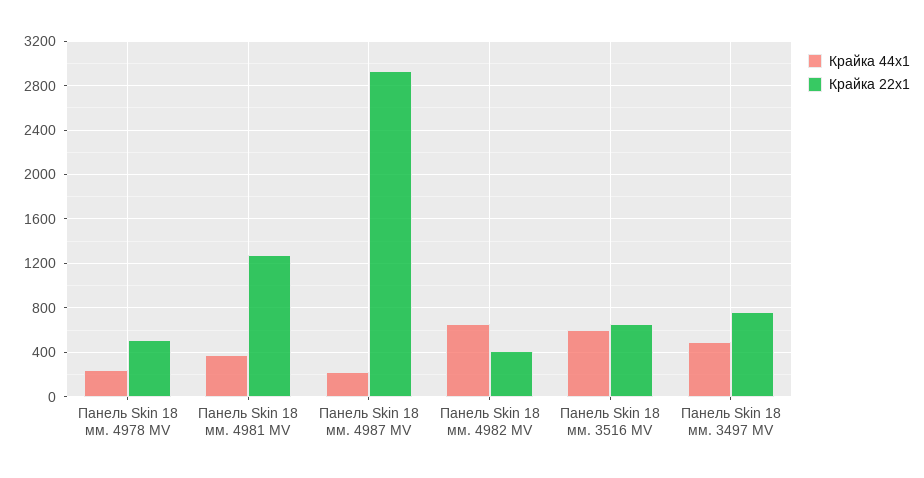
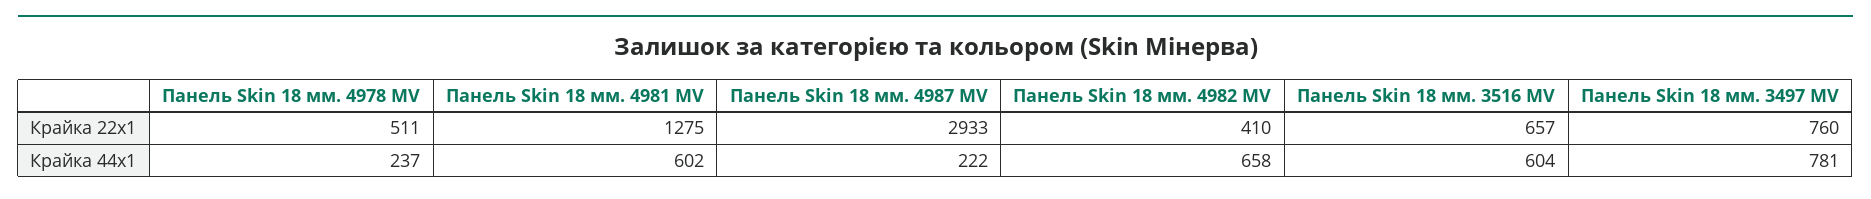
  {
    "Крайка 44x1": {
      "Панель Skin 18 мм. 4978 MV": 237,
-     "Панель Skin 18 мм. 4981 MV": 400,
+     "Панель Skin 18 мм. 4981 MV": 602,
      "Панель Skin 18 мм. 4987 MV": 222,
      "Панель Skin 18 мм. 4982 MV": 658,
      "Панель Skin 18 мм. 3516 MV": 604,
-     "Панель Skin 18 мм. 3497 MV": 500
+     "Панель Skin 18 мм. 3497 MV": 781
    },
    "Крайка 22x1": {
      "Панель Skin 18 мм. 4978 MV": 511,
      "Панель Skin 18 мм. 4981 MV": 1275,
      "Панель Skin 18 мм. 4987 MV": 2933,
      "Панель Skin 18 мм. 4982 MV": 410,
      "Панель Skin 18 мм. 3516 MV": 657,
      "Панель Skin 18 мм. 3497 MV": 760
    }
  }

